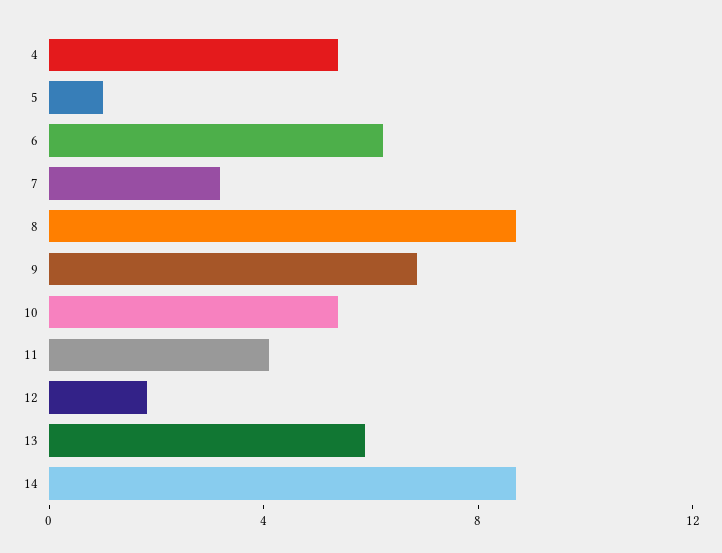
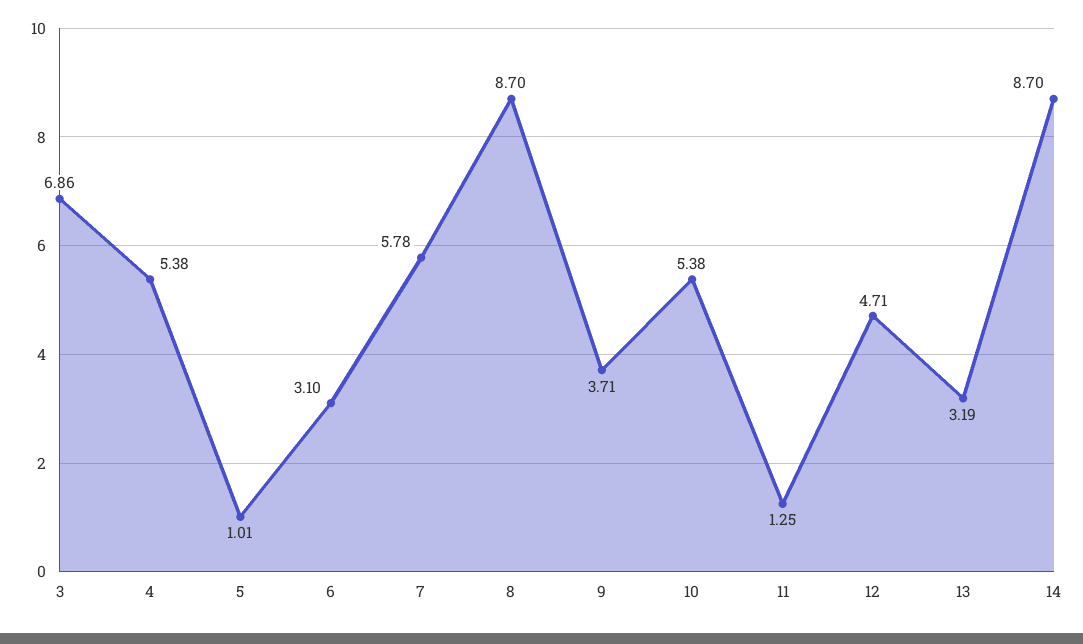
  {
    "4": 5.38,
    "5": 1.01,
-   "6": 6,
+   "6": 3.1,
-   "7": 3,
+   "7": 5.78,
    "8": 8.7,
-   "9": 7,
+   "9": 3.71,
    "10": 5.38,
-   "11": 4,
+   "11": 1.25,
-   "12": 2,
+   "12": 4.71,
-   "13": 6,
+   "13": 3.19,
-   "14": 8.7
+   "14": 8.7,
+   "3": 6.86
  }

